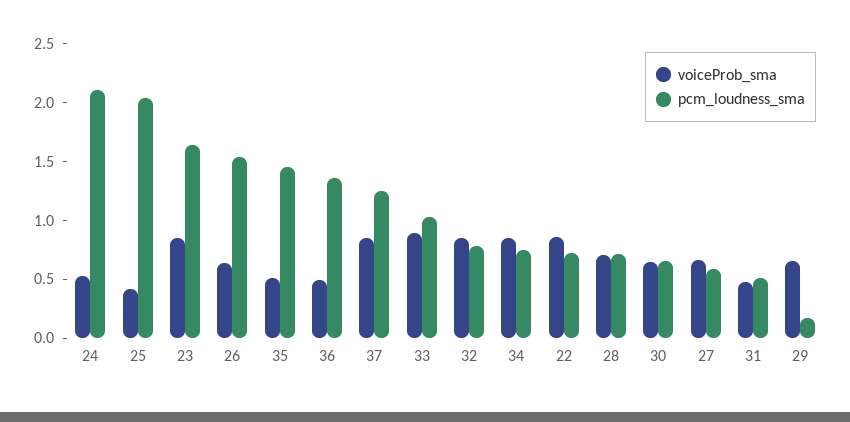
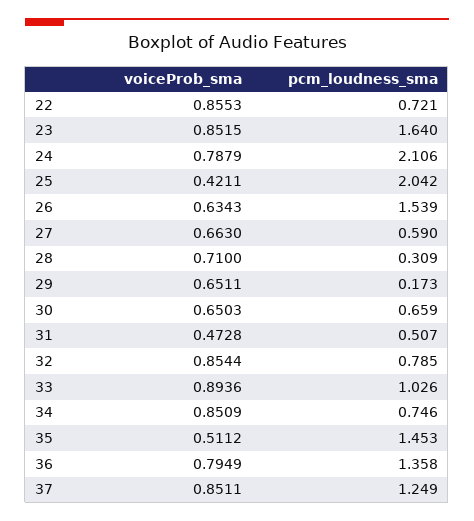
  {
    "voiceProb_sma": {
-     "24": 0.5,
+     "24": 0.7879,
      "25": 0.4211,
      "23": 0.8515,
      "26": 0.6343,
      "35": 0.5112,
-     "36": 0.5,
+     "36": 0.7949,
      "37": 0.8511,
      "33": 0.8936,
      "32": 0.8544,
      "34": 0.8509,
      "22": 0.8553,
      "28": 0.71,
      "30": 0.6503,
      "27": 0.663,
      "31": 0.4728,
      "29": 0.6511
    },
    "pcm_loudness_sma": {
      "24": 2.106,
      "25": 2.042,
      "23": 1.64,
      "26": 1.539,
      "35": 1.453,
      "36": 1.358,
      "37": 1.249,
      "33": 1.026,
      "32": 0.785,
      "34": 0.746,
      "22": 0.721,
-     "28": 0.7,
+     "28": 0.309,
      "30": 0.659,
      "27": 0.59,
      "31": 0.507,
      "29": 0.173
    }
  }

